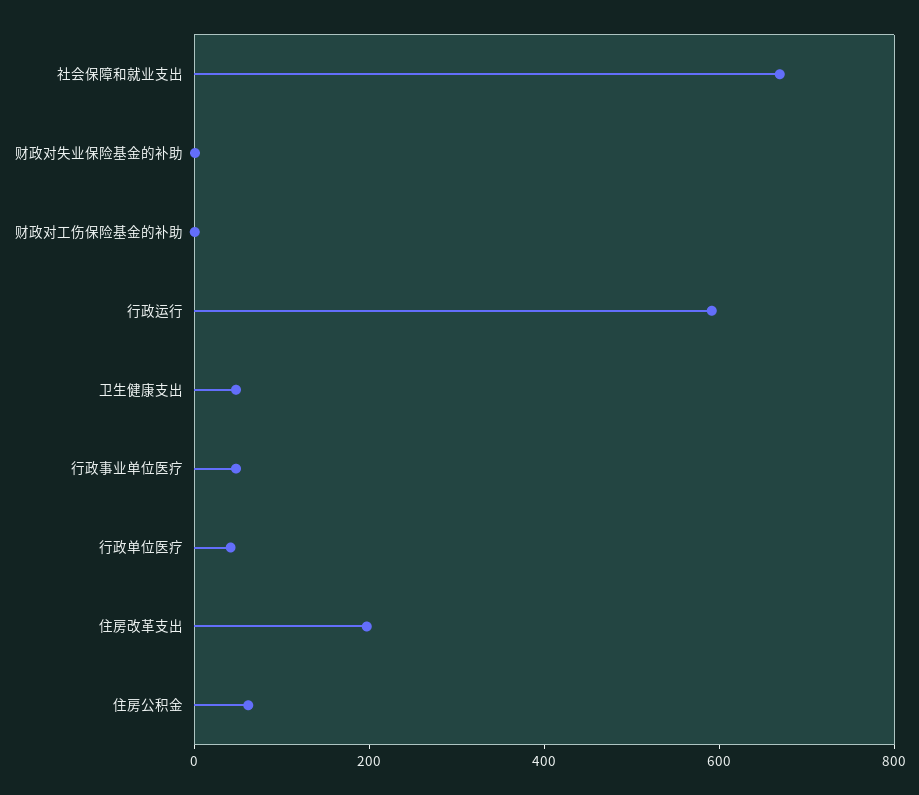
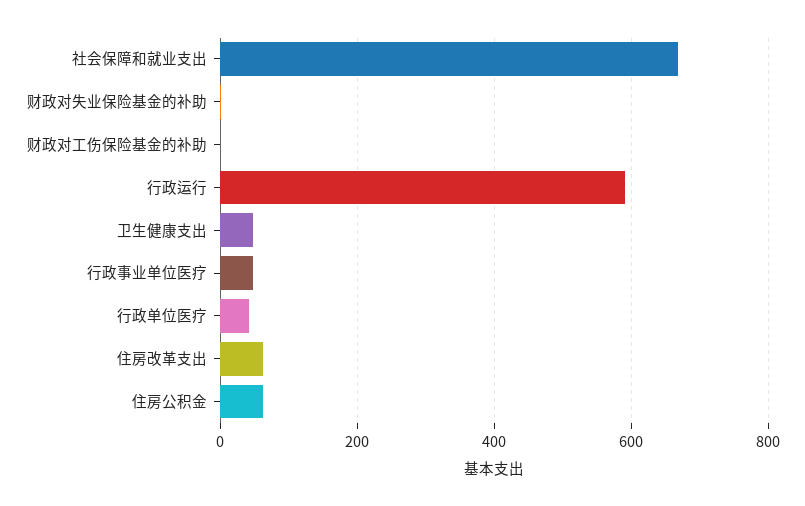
  {
    "社会保障和就业支出": 660,
    "财政对失业保险基金的补助": 0,
    "财政对工伤保险基金的补助": 0,
    "行政运行": 600,
    "卫生健康支出": 40,
    "行政事业单位医疗": 40,
    "行政单位医疗": 40,
-   "住房改革支出": 200,
+   "住房改革支出": 60,
    "住房公积金": 60
  }

